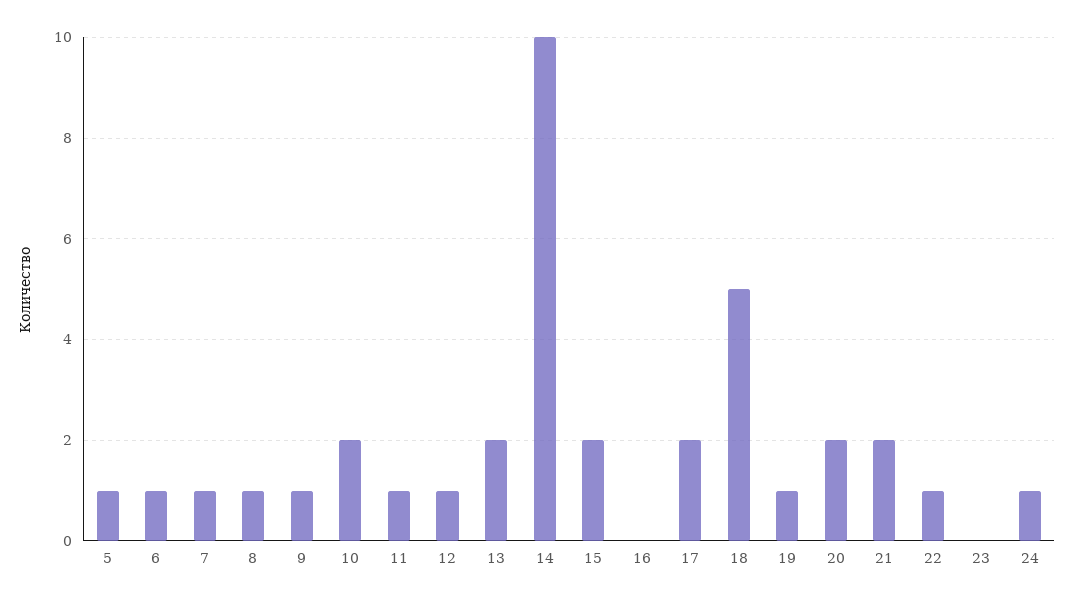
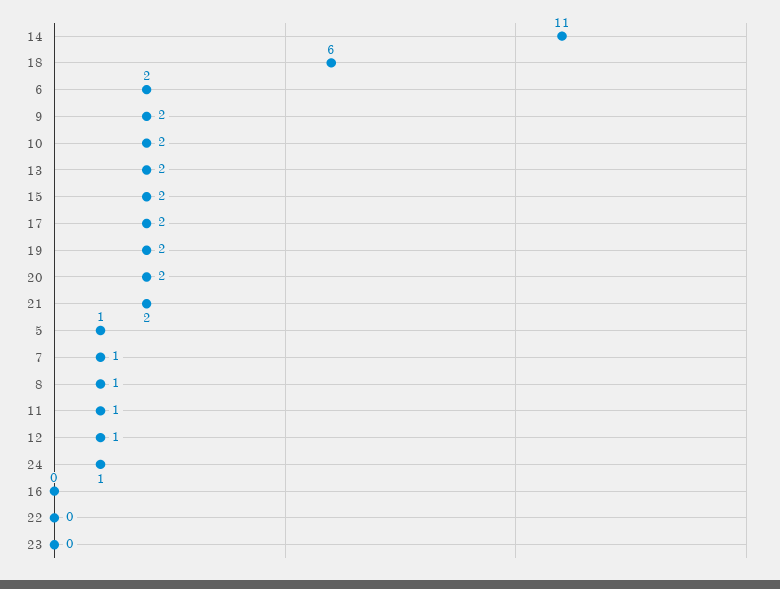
  {
    "5": 1,
-   "6": 1,
+   "6": 2,
    "7": 1,
    "8": 1,
-   "9": 1,
+   "9": 2,
    "10": 2,
    "11": 1,
    "12": 1,
    "13": 2,
-   "14": 10,
+   "14": 11,
    "15": 2,
    "16": 0,
    "17": 2,
-   "18": 5,
+   "18": 6,
-   "19": 1,
+   "19": 2,
    "20": 2,
    "21": 2,
-   "22": 1,
+   "22": 0,
    "23": 0,
    "24": 1
  }

